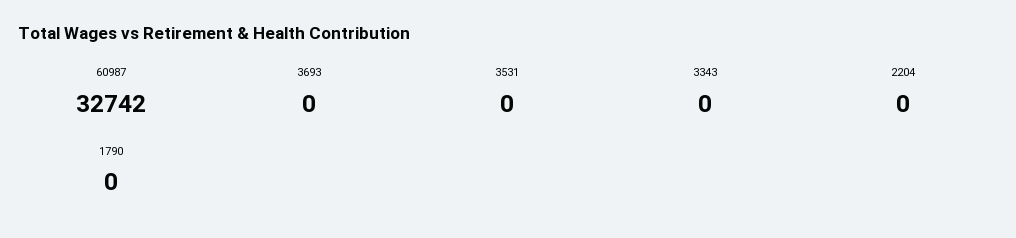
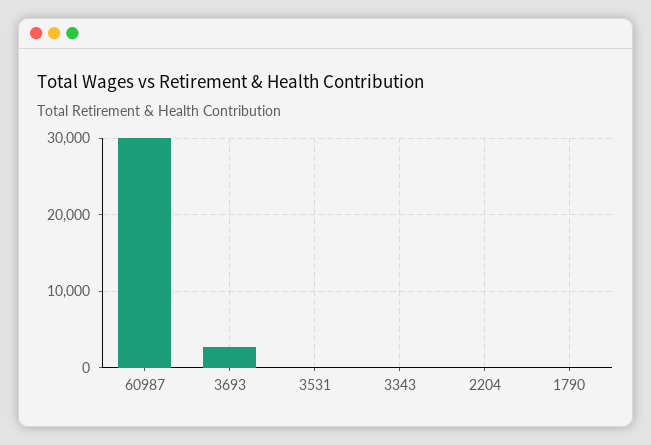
  {
-   "60987": 32742,
+   "60987": 30000,
-   "3693": 0,
+   "3693": 3000,
    "3531": 0,
    "3343": 0,
    "2204": 0,
    "1790": 0
  }

